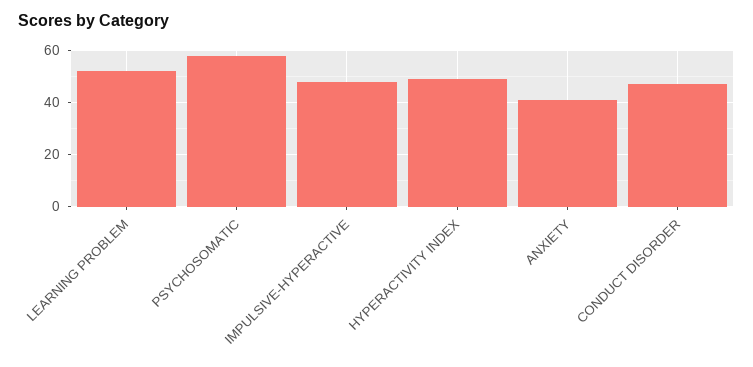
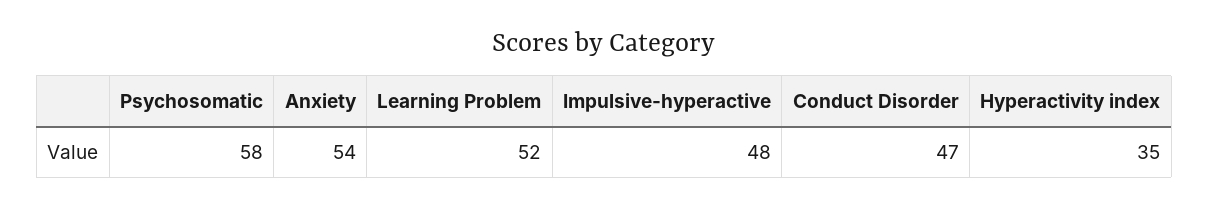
  {
    "LEARNING PROBLEM": 52,
    "PSYCHOSOMATIC": 58,
    "IMPULSIVE-HYPERACTIVE": 48,
-   "HYPERACTIVITY INDEX": 50,
+   "HYPERACTIVITY INDEX": 35,
-   "ANXIETY": 40,
+   "ANXIETY": 54,
    "CONDUCT DISORDER": 47
  }

